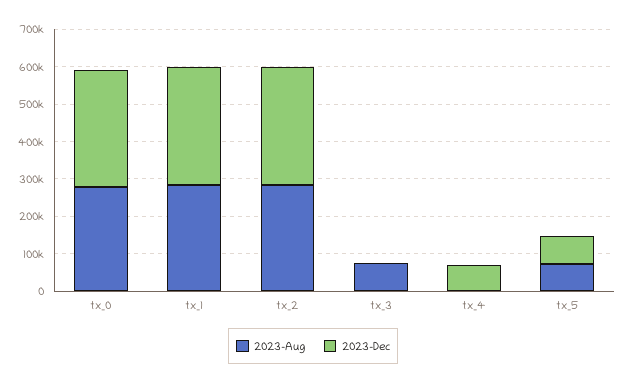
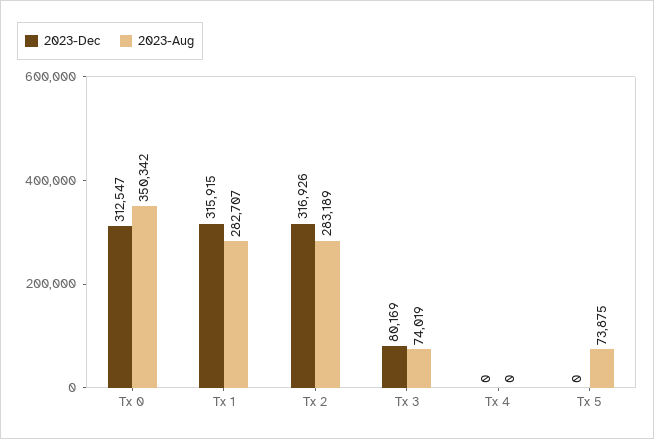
  {
    "2023-Aug": {
-     "tx_0": 275000,
+     "tx_0": 350342,
      "tx_1": 282707,
      "tx_2": 283189,
      "tx_3": 74019,
      "tx_4": 0,
      "tx_5": 73875
    },
    "2023-Dec": {
      "tx_0": 312547,
      "tx_1": 315915,
      "tx_2": 316926,
-     "tx_3": 0,
+     "tx_3": 80169,
-     "tx_4": 75000,
+     "tx_4": 0,
-     "tx_5": 75000
+     "tx_5": 0
    }
  }

